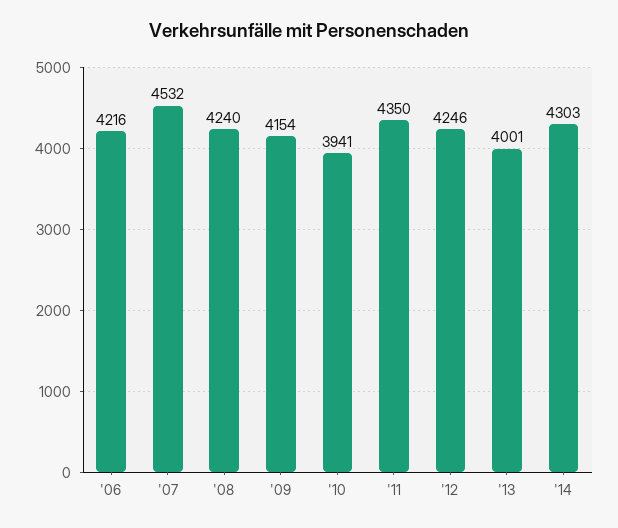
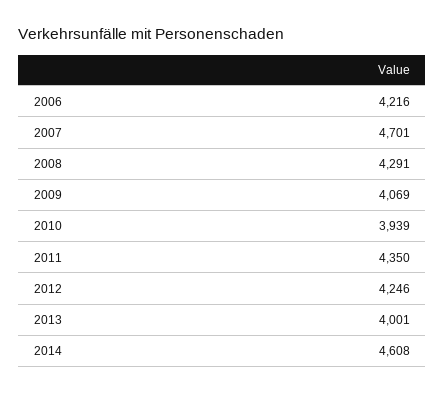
  {
    "'06": 4216,
-   "'07": 4532,
+   "'07": 4701,
-   "'08": 4240,
+   "'08": 4291,
-   "'09": 4154,
+   "'09": 4069,
-   "'10": 3941,
+   "'10": 3939,
    "'11": 4350,
    "'12": 4246,
    "'13": 4001,
-   "'14": 4303
+   "'14": 4608
  }

